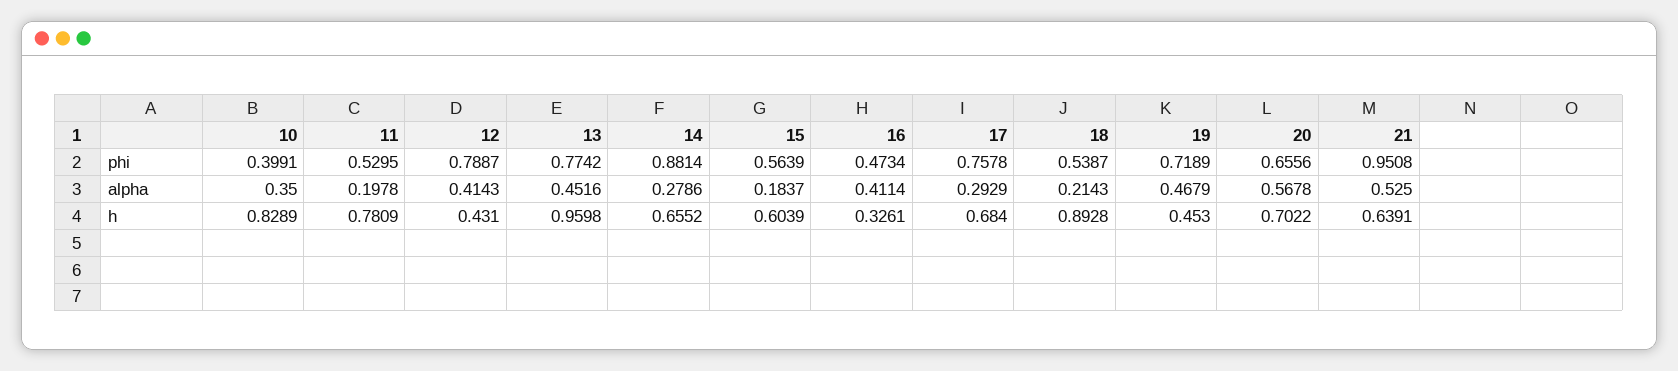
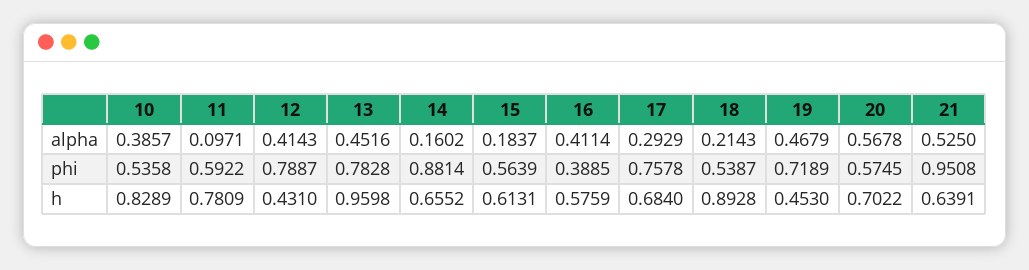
  {
    "10": {
-     "phi": 0.3991,
+     "phi": 0.5358,
-     "alpha": 0.35,
+     "alpha": 0.3857,
      "h": 0.8289
    },
    "11": {
-     "phi": 0.5295,
+     "phi": 0.5922,
-     "alpha": 0.1978,
+     "alpha": 0.0971,
      "h": 0.7809
    },
    "12": {
      "phi": 0.7887,
      "alpha": 0.4143,
      "h": 0.431
    },
    "13": {
-     "phi": 0.7742,
+     "phi": 0.7828,
      "alpha": 0.4516,
      "h": 0.9598
    },
    "14": {
      "phi": 0.8814,
-     "alpha": 0.2786,
+     "alpha": 0.1602,
      "h": 0.6552
    },
    "15": {
      "phi": 0.5639,
      "alpha": 0.1837,
-     "h": 0.6039
+     "h": 0.6131
    },
    "16": {
-     "phi": 0.4734,
+     "phi": 0.3885,
      "alpha": 0.4114,
-     "h": 0.3261
+     "h": 0.5759
    },
    "17": {
      "phi": 0.7578,
      "alpha": 0.2929,
      "h": 0.684
    },
    "18": {
      "phi": 0.5387,
      "alpha": 0.2143,
      "h": 0.8928
    },
    "19": {
      "phi": 0.7189,
      "alpha": 0.4679,
      "h": 0.453
    },
    "20": {
-     "phi": 0.6556,
+     "phi": 0.5745,
      "alpha": 0.5678,
      "h": 0.7022
    },
    "21": {
      "phi": 0.9508,
      "alpha": 0.525,
      "h": 0.6391
    }
  }

